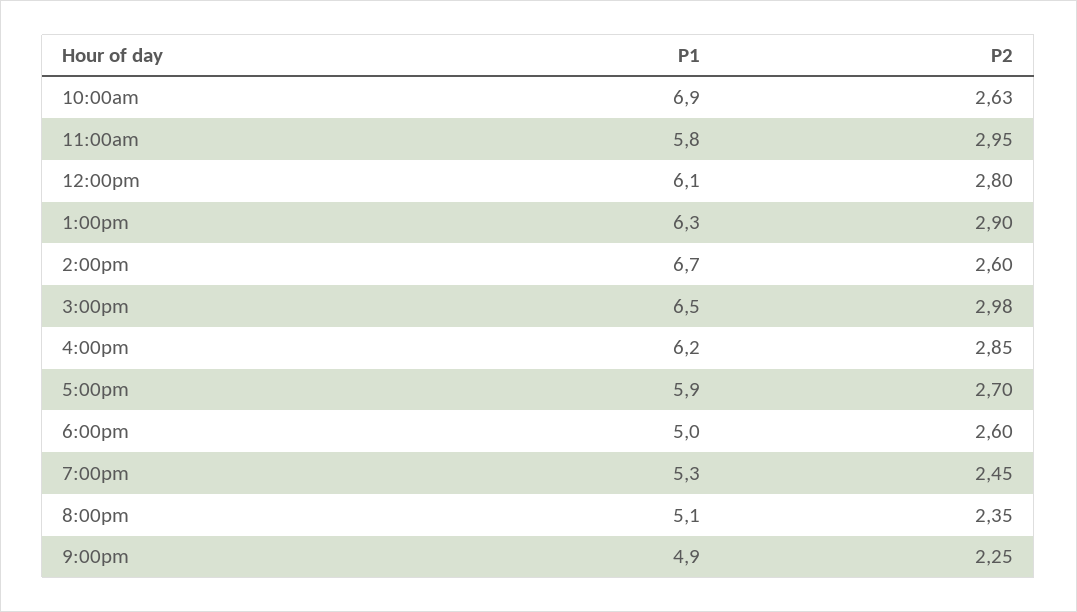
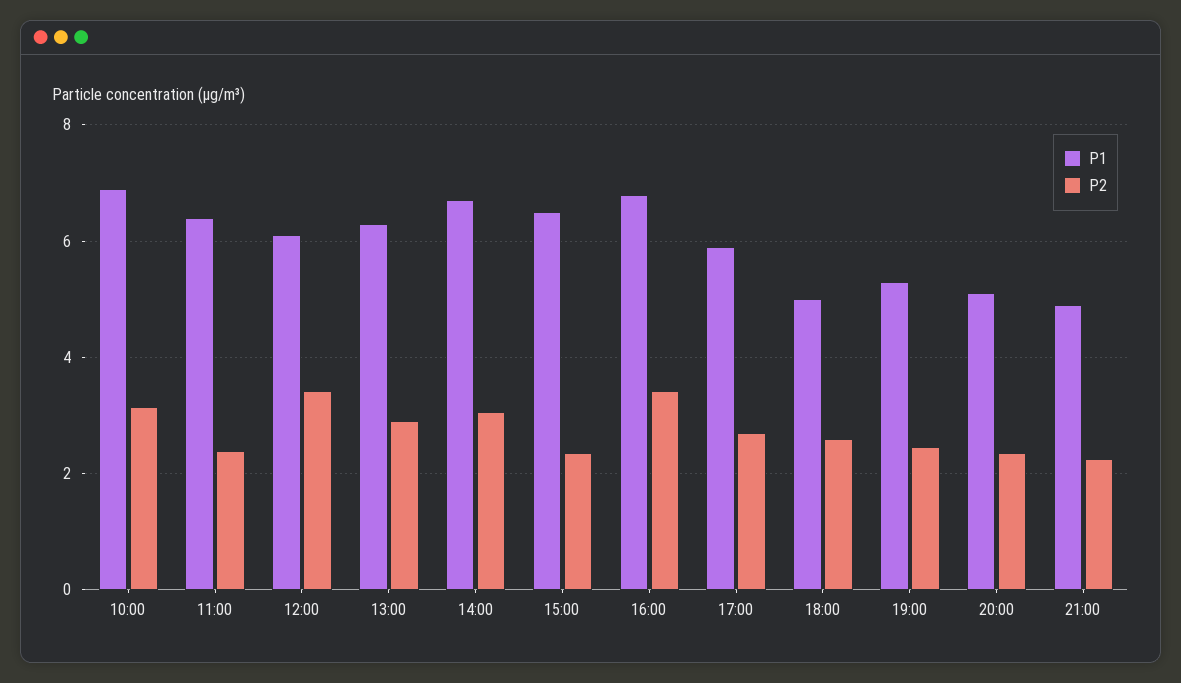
  {
    "P1": {
      "10:00am": 6.9,
-     "11:00am": 5.8,
+     "11:00am": 6.4,
      "12:00pm": 6.1,
      "1:00pm": 6.3,
      "2:00pm": 6.7,
      "3:00pm": 6.5,
-     "4:00pm": 6.2,
+     "4:00pm": 6.8,
      "5:00pm": 5.9,
      "6:00pm": 5,
      "7:00pm": 5.3,
      "8:00pm": 5.1,
      "9:00pm": 4.9
    },
    "P2": {
-     "10:00am": 2.63,
+     "10:00am": 3.2,
-     "11:00am": 2.95,
+     "11:00am": 2.4,
-     "12:00pm": 2.8,
+     "12:00pm": 3.4,
      "1:00pm": 2.9,
-     "2:00pm": 2.6,
+     "2:00pm": 3,
-     "3:00pm": 2.98,
+     "3:00pm": 2.4,
-     "4:00pm": 2.85,
+     "4:00pm": 3.4,
      "5:00pm": 2.7,
      "6:00pm": 2.6,
      "7:00pm": 2.45,
      "8:00pm": 2.35,
      "9:00pm": 2.25
    }
  }

